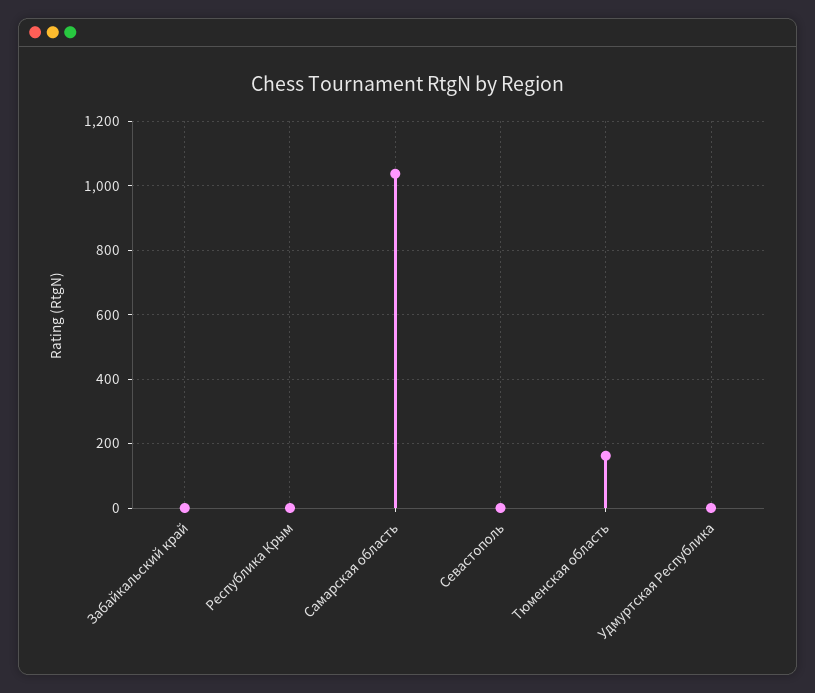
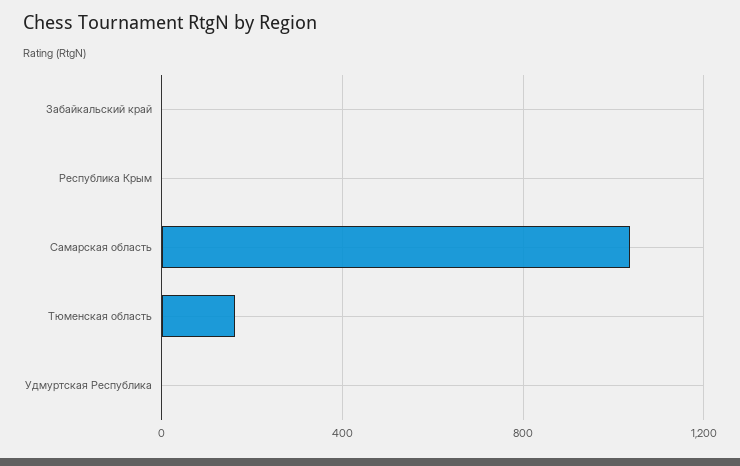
  {
    "Забайкальский край": 0,
    "Республика Крым": 0,
    "Самарская область": 1040,
-   "Севастополь": 0,
    "Тюменская область": 160,
    "Удмуртская Республика": 0
  }

